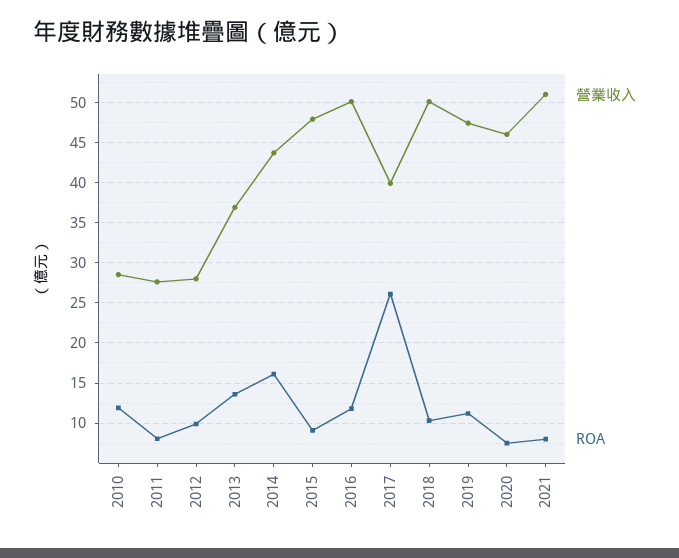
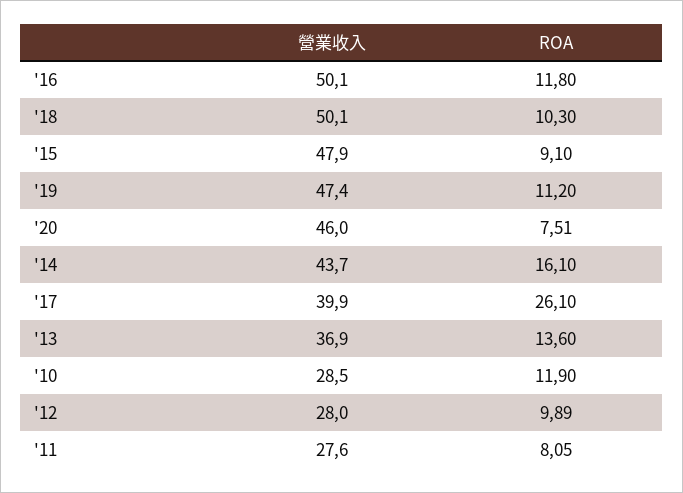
  {
    "營業收入": {
      "2010": 28.5,
      "2011": 27.6,
      "2012": 28,
      "2013": 36.9,
      "2014": 43.7,
      "2015": 47.9,
      "2016": 50.1,
      "2017": 39.9,
      "2018": 50.1,
      "2019": 47.4,
-     "2020": 46,
+     "2020": 46
-     "2021": 51
    },
    "ROA": {
      "2010": 11.9,
      "2011": 8.05,
      "2012": 9.89,
      "2013": 13.6,
      "2014": 16.1,
      "2015": 9.1,
      "2016": 11.8,
      "2017": 26.1,
      "2018": 10.3,
      "2019": 11.2,
-     "2020": 7.51,
+     "2020": 7.51
-     "2021": 8
    }
  }

